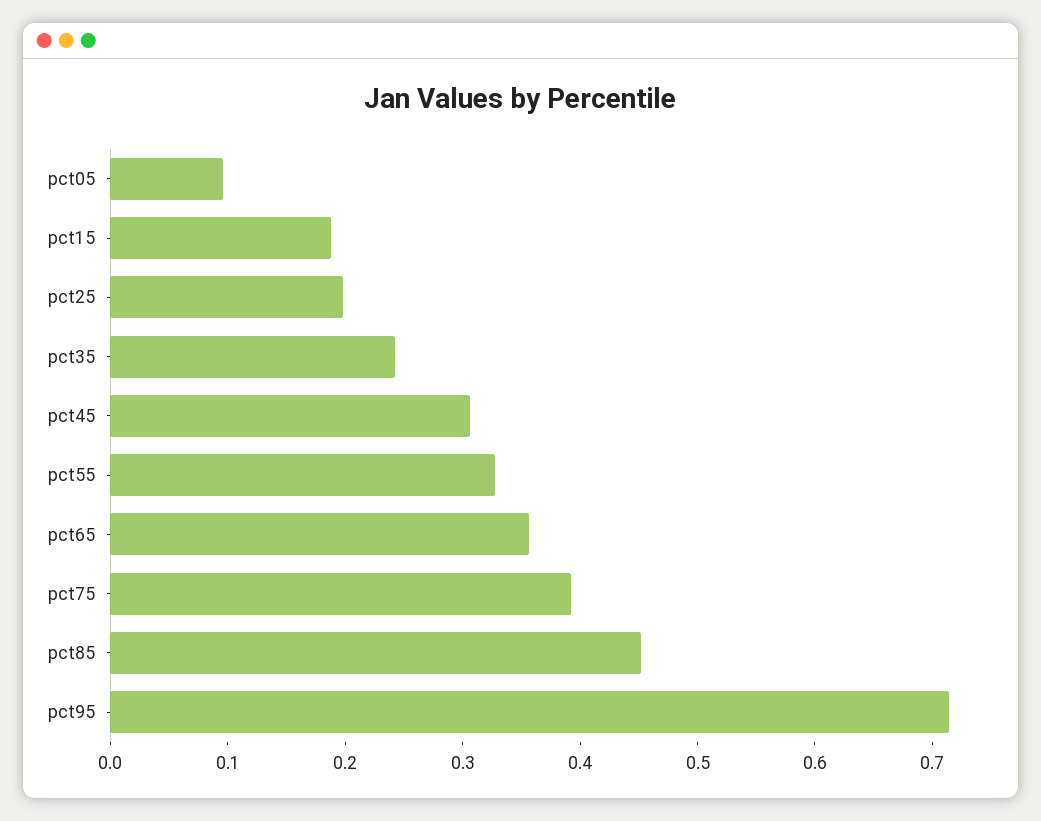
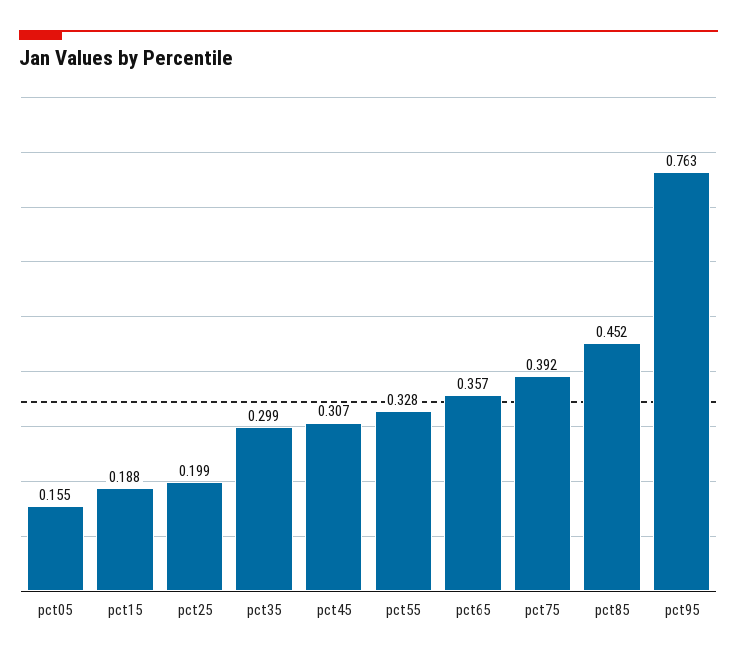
  {
-   "pct05": 0.1,
+   "pct05": 0.155,
    "pct15": 0.188,
    "pct25": 0.199,
-   "pct35": 0.24,
+   "pct35": 0.299,
    "pct45": 0.307,
    "pct55": 0.328,
    "pct65": 0.357,
    "pct75": 0.392,
    "pct85": 0.452,
-   "pct95": 0.72
+   "pct95": 0.763
  }

